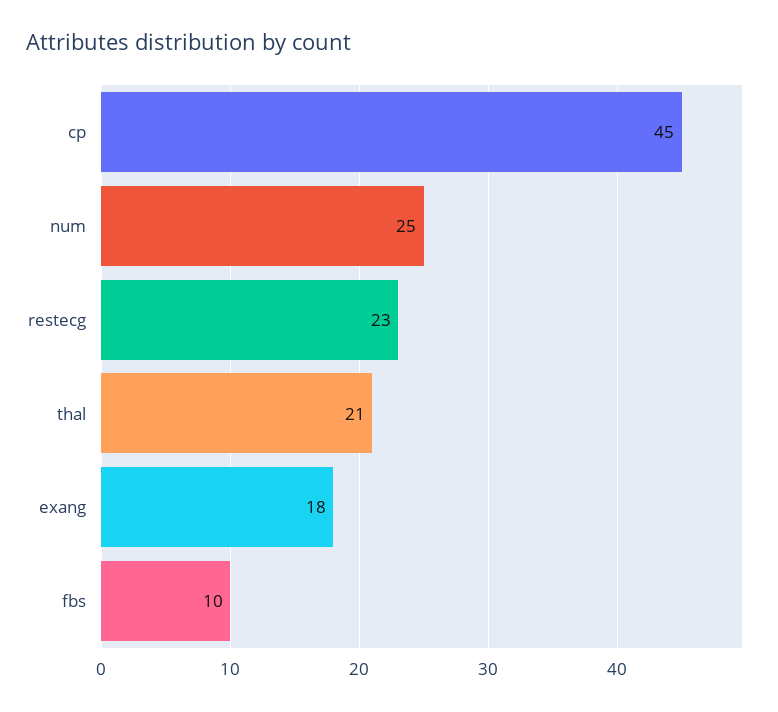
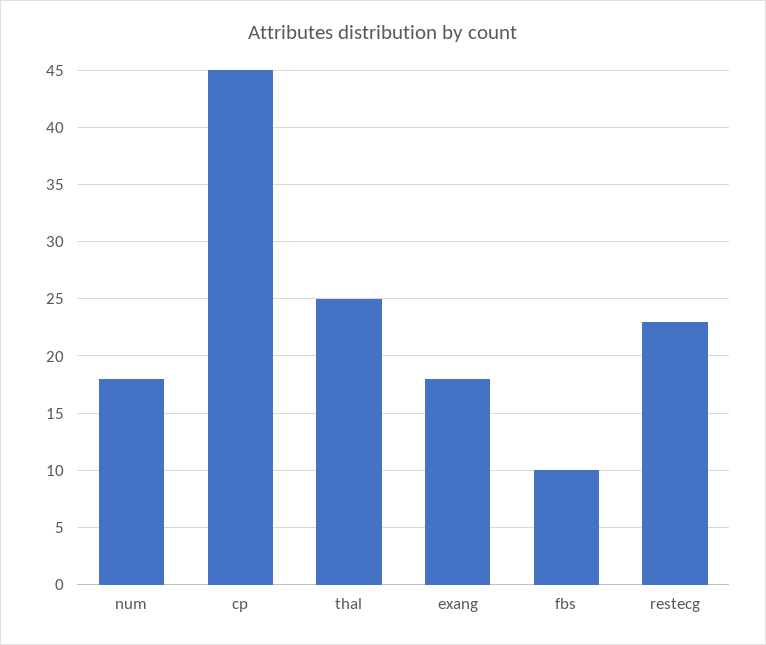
  {
    "cp": 45,
-   "num": 25,
+   "num": 18,
    "restecg": 23,
-   "thal": 21,
+   "thal": 25,
    "exang": 18,
    "fbs": 10
  }

